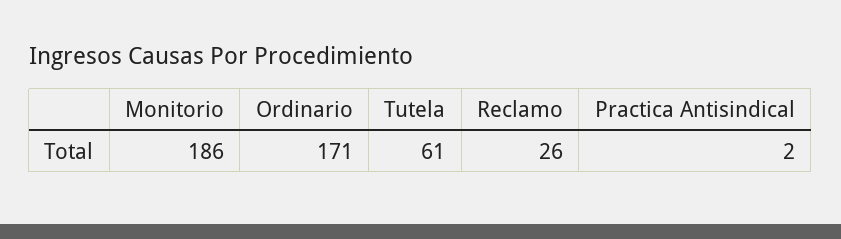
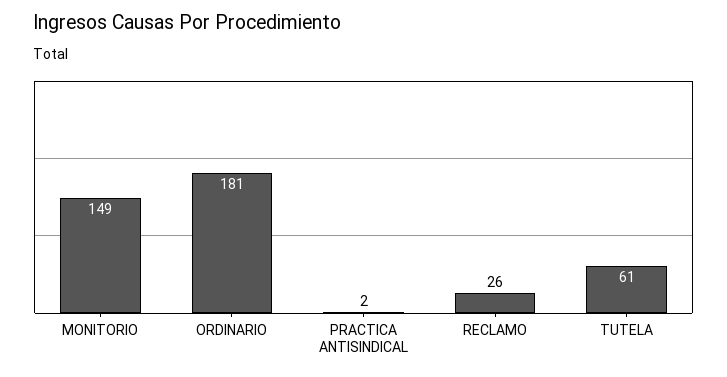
  {
-   "Monitorio": 186,
+   "Monitorio": 149,
-   "Ordinario": 171,
+   "Ordinario": 181,
    "Tutela": 61,
    "Reclamo": 26,
    "Practica Antisindical": 2
  }

